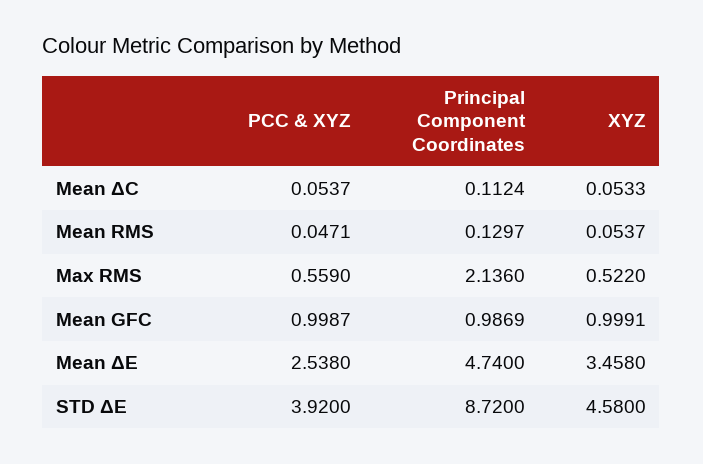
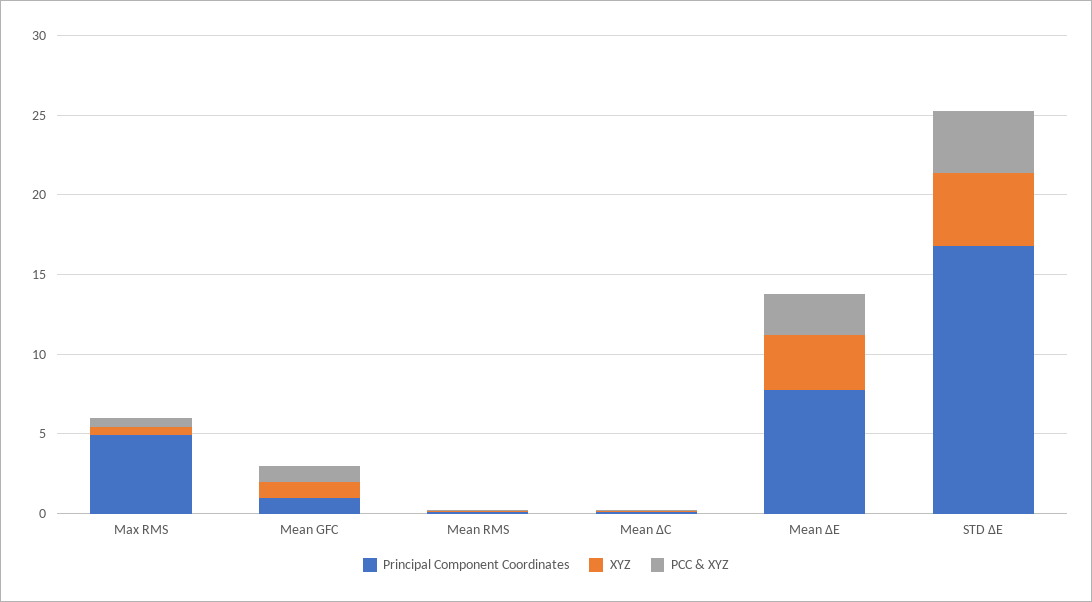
  {
    "PCC & XYZ": {
      "Mean ΔC": 0.0537,
      "Mean RMS": 0.0471,
      "Max RMS": 0.559,
      "Mean GFC": 0.9987,
      "Mean ΔE": 2.538,
      "STD ΔE": 3.92
    },
    "Principal Component Coordinates": {
      "Mean ΔC": 0.1124,
      "Mean RMS": 0.1297,
-     "Max RMS": 2.136,
+     "Max RMS": 5,
      "Mean GFC": 0.9869,
-     "Mean ΔE": 4.74,
+     "Mean ΔE": 8,
-     "STD ΔE": 8.72
+     "STD ΔE": 17
    },
    "XYZ": {
      "Mean ΔC": 0.0533,
      "Mean RMS": 0.0537,
      "Max RMS": 0.522,
      "Mean GFC": 0.9991,
      "Mean ΔE": 3.458,
      "STD ΔE": 4.58
    }
  }

